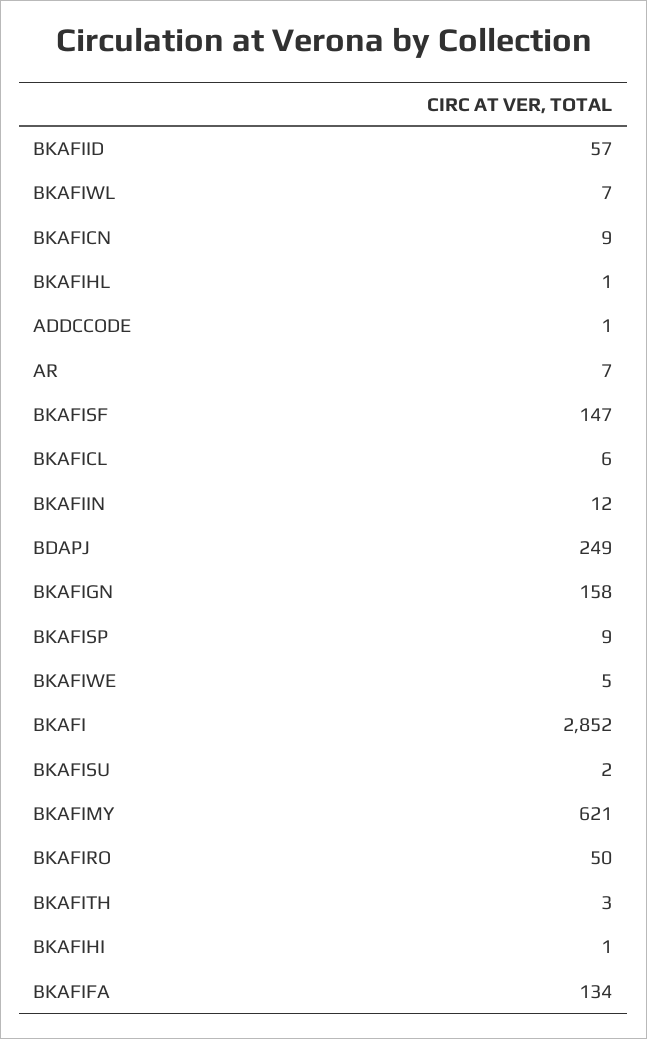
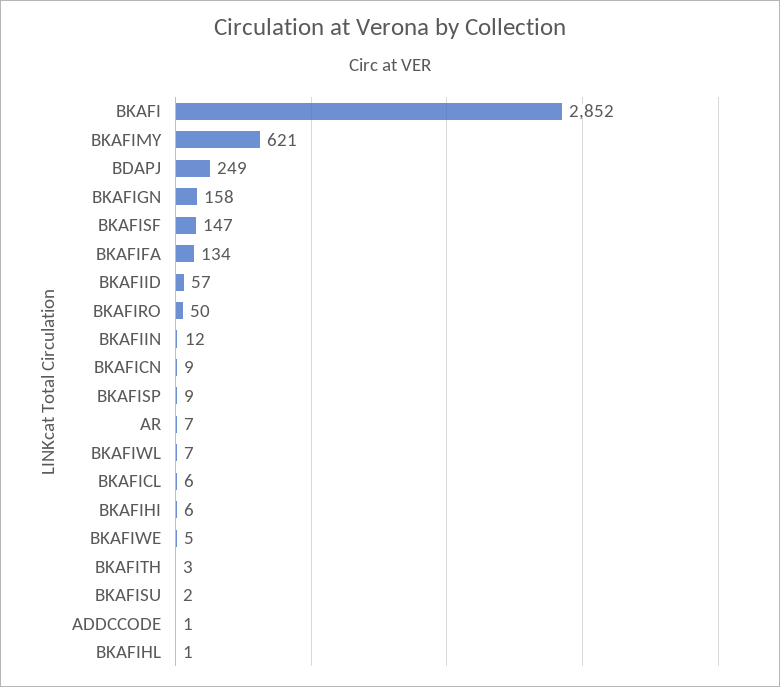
  {
    "BKAFIID": 57,
    "BKAFIWL": 7,
    "BKAFICN": 9,
    "BKAFIHL": 1,
    "ADDCCODE": 1,
    "AR": 7,
    "BKAFISF": 147,
    "BKAFICL": 6,
    "BKAFIIN": 12,
    "BDAPJ": 249,
    "BKAFIGN": 158,
    "BKAFISP": 9,
    "BKAFIWE": 5,
    "BKAFI": 2852,
    "BKAFISU": 2,
    "BKAFIMY": 621,
    "BKAFIRO": 50,
    "BKAFITH": 3,
-   "BKAFIHI": 1,
+   "BKAFIHI": 6,
    "BKAFIFA": 134
  }

